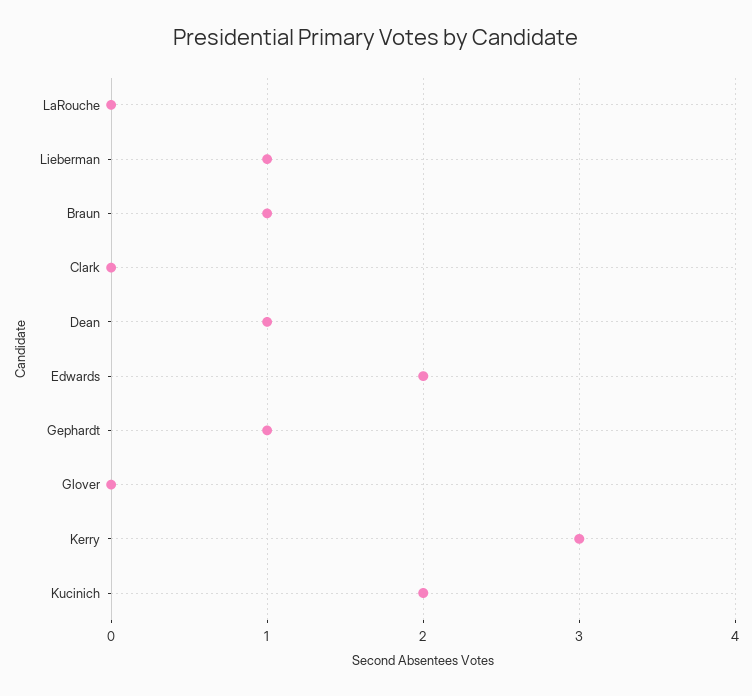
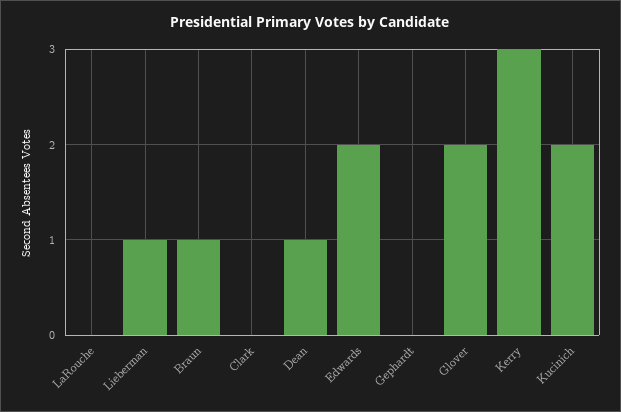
  {
    "LaRouche": 0,
    "Lieberman": 1,
    "Braun": 1,
    "Clark": 0,
    "Dean": 1,
    "Edwards": 2,
-   "Gephardt": 1,
+   "Gephardt": 0,
-   "Glover": 0,
+   "Glover": 2,
    "Kerry": 3,
    "Kucinich": 2
  }

